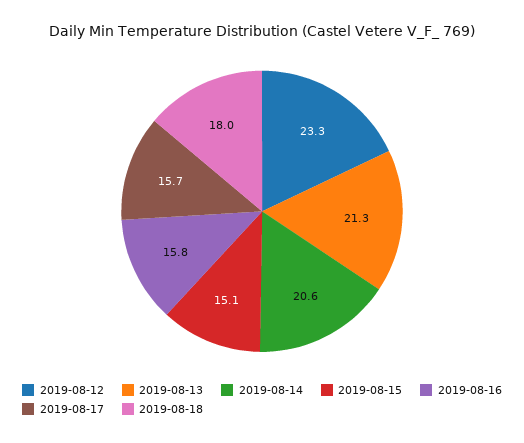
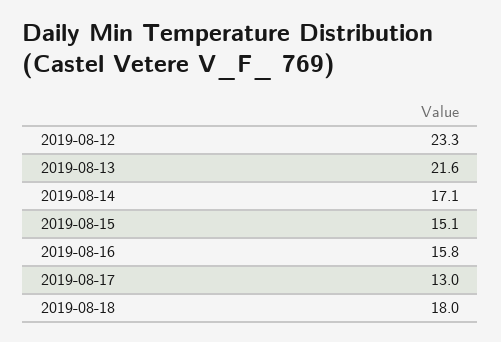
  {
    "2019-08-12": 23.3,
-   "2019-08-13": 21.3,
+   "2019-08-13": 21.6,
-   "2019-08-14": 20.6,
+   "2019-08-14": 17.1,
    "2019-08-15": 15.1,
    "2019-08-16": 15.8,
-   "2019-08-17": 15.7,
+   "2019-08-17": 13,
    "2019-08-18": 18
  }

